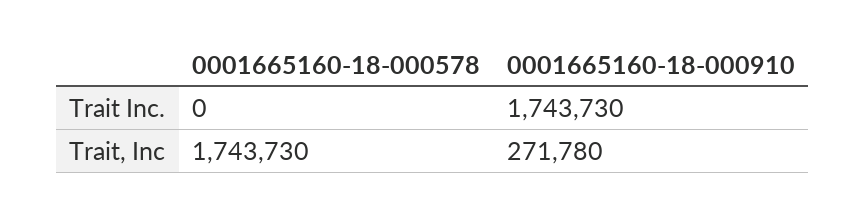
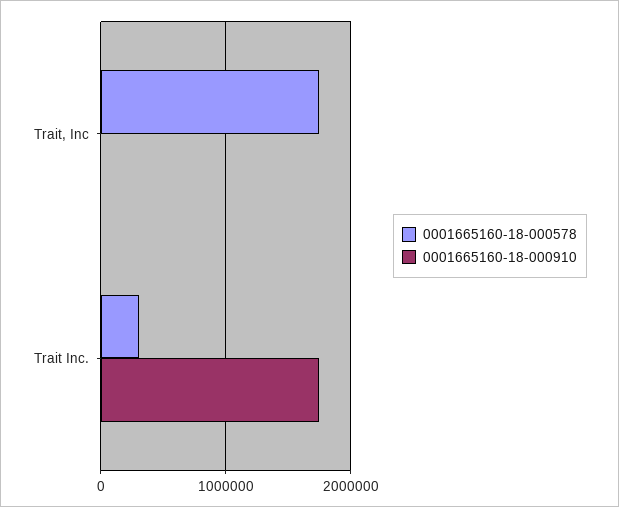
  {
    "0001665160-18-000578": {
-     "Trait Inc.": 0,
+     "Trait Inc.": 300000,
      "Trait, Inc": 1743730
    },
    "0001665160-18-000910": {
      "Trait Inc.": 1743730,
-     "Trait, Inc": 271780
+     "Trait, Inc": 0
    }
  }

